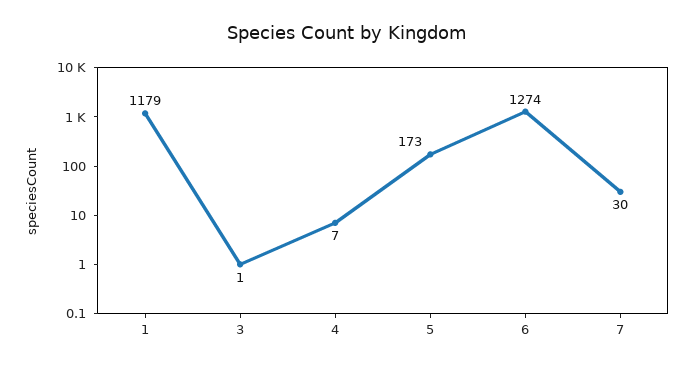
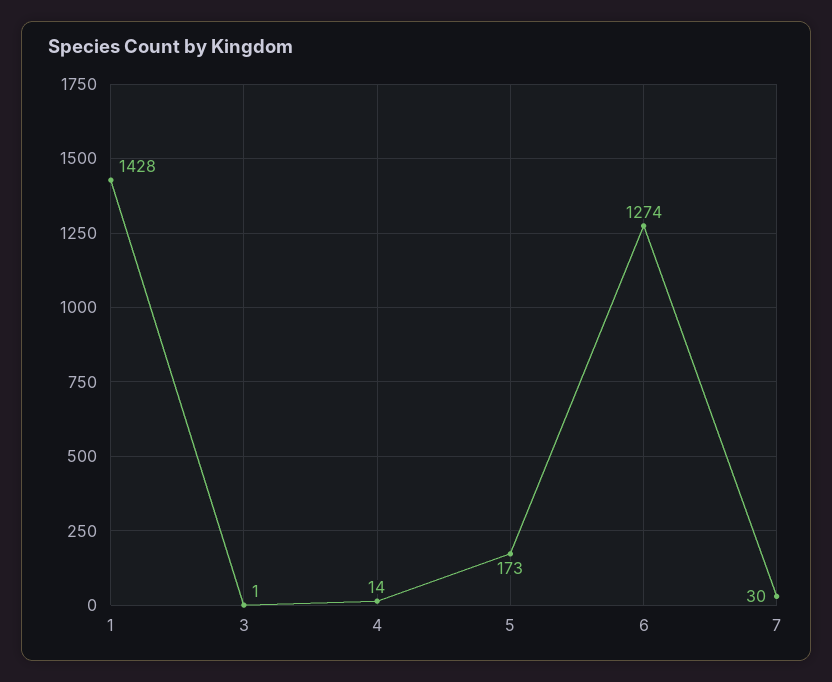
  {
-   "1": 1179,
+   "1": 1428,
    "3": 1,
-   "4": 7,
+   "4": 14,
    "5": 173,
    "6": 1274,
    "7": 30
  }

